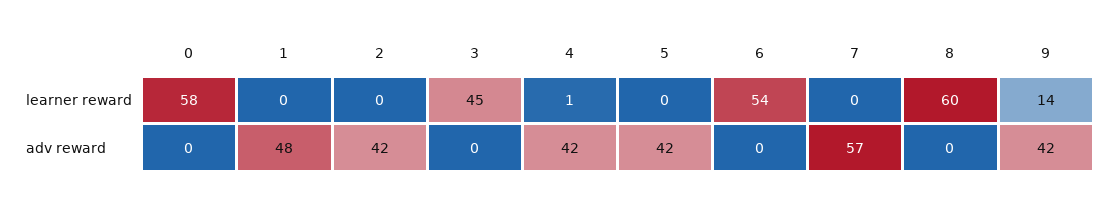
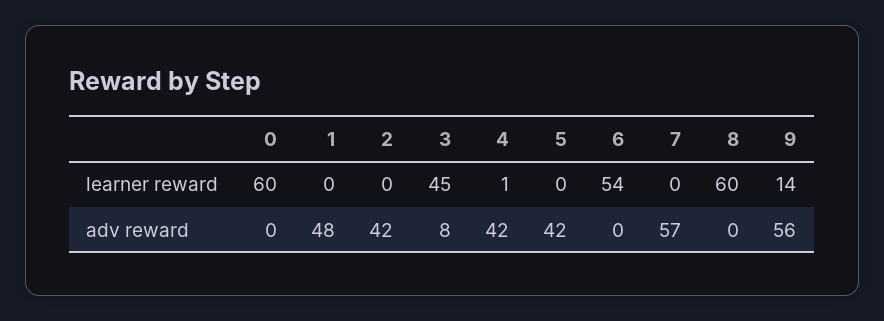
  {
    "0": {
-     "learner reward": 58,
+     "learner reward": 60,
      "adv reward": 0
    },
    "1": {
      "learner reward": 0,
      "adv reward": 48
    },
    "2": {
      "learner reward": 0,
      "adv reward": 42
    },
    "3": {
      "learner reward": 45,
-     "adv reward": 0
+     "adv reward": 8
    },
    "4": {
      "learner reward": 1,
      "adv reward": 42
    },
    "5": {
      "learner reward": 0,
      "adv reward": 42
    },
    "6": {
      "learner reward": 54,
      "adv reward": 0
    },
    "7": {
      "learner reward": 0,
      "adv reward": 57
    },
    "8": {
      "learner reward": 60,
      "adv reward": 0
    },
    "9": {
      "learner reward": 14,
-     "adv reward": 42
+     "adv reward": 56
    }
  }

